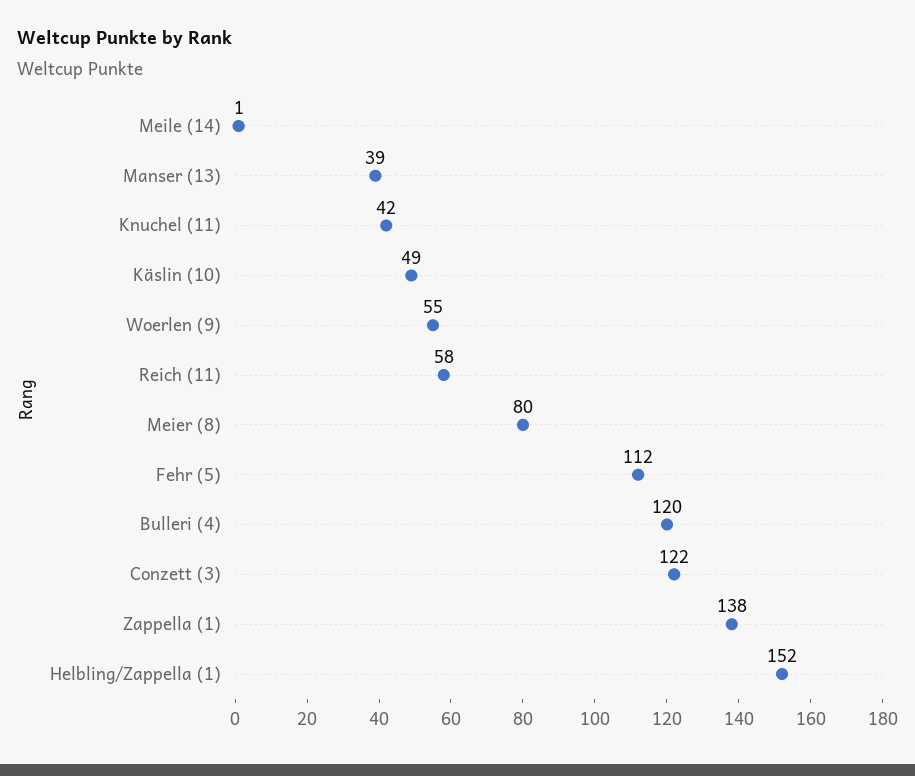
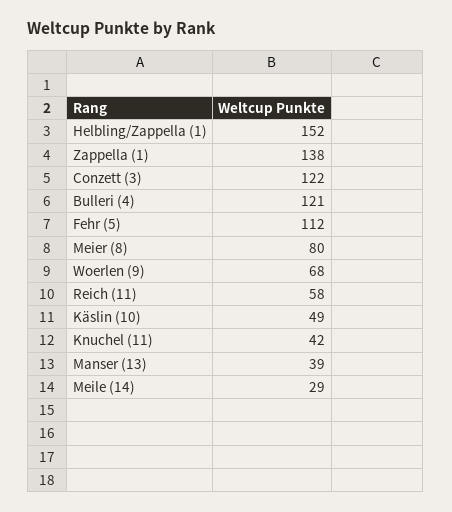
  {
-   "Meile (14)": 1,
+   "Meile (14)": 29,
    "Manser (13)": 39,
    "Knuchel (11)": 42,
    "Käslin (10)": 49,
-   "Woerlen (9)": 55,
+   "Woerlen (9)": 68,
    "Reich (11)": 58,
    "Meier (8)": 80,
    "Fehr (5)": 112,
-   "Bulleri (4)": 120,
+   "Bulleri (4)": 121,
    "Conzett (3)": 122,
    "Zappella (1)": 138,
    "Helbling/Zappella (1)": 152
  }

